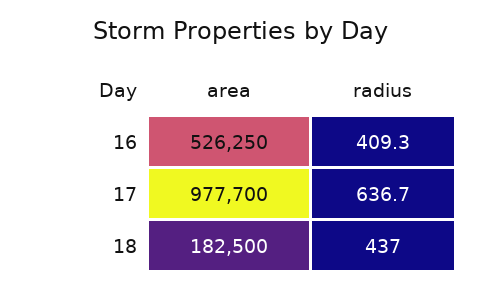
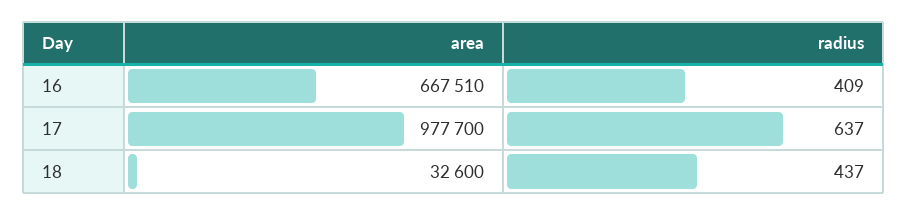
  {
    "area": {
-     "16": 526250,
+     "16": 667510,
      "17": 977700,
-     "18": 182500
+     "18": 32600
    },
    "radius": {
      "16": 409.3,
      "17": 636.7,
      "18": 437
    }
  }

